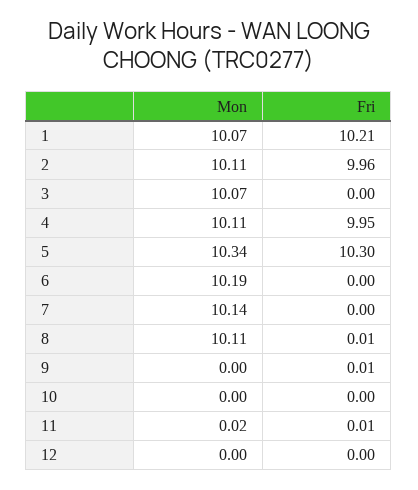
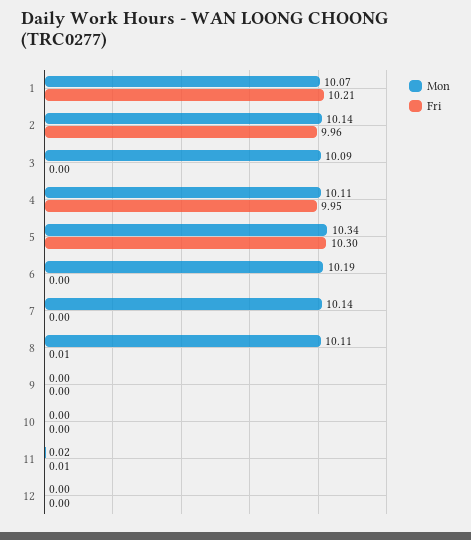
  {
    "Mon": {
      "1": 10.07,
-     "2": 10.11,
+     "2": 10.14,
-     "3": 10.07,
+     "3": 10.09,
      "4": 10.11,
      "5": 10.34,
      "6": 10.19,
      "7": 10.14,
      "8": 10.11,
      "9": 0,
      "10": 0,
      "11": 0.02,
      "12": 0
    },
    "Fri": {
      "1": 10.21,
      "2": 9.96,
      "3": 0,
      "4": 9.95,
      "5": 10.3,
      "6": 0,
      "7": 0,
      "8": 0.01,
-     "9": 0.01,
+     "9": 0,
      "10": 0,
      "11": 0.01,
      "12": 0
    }
  }

